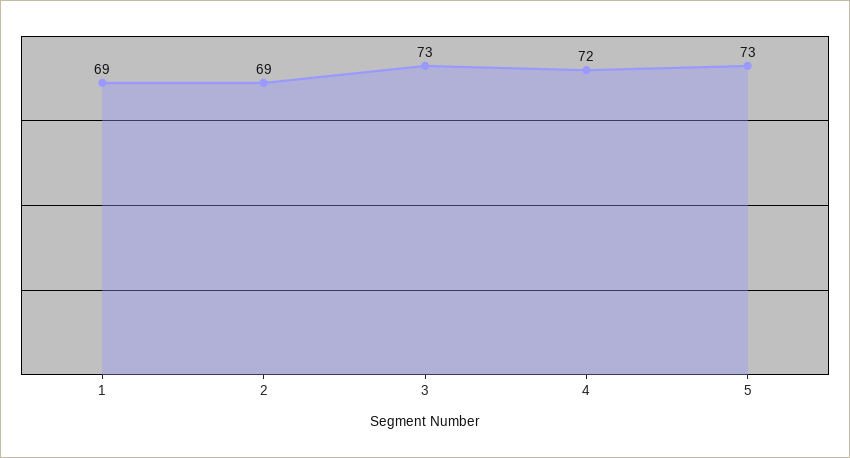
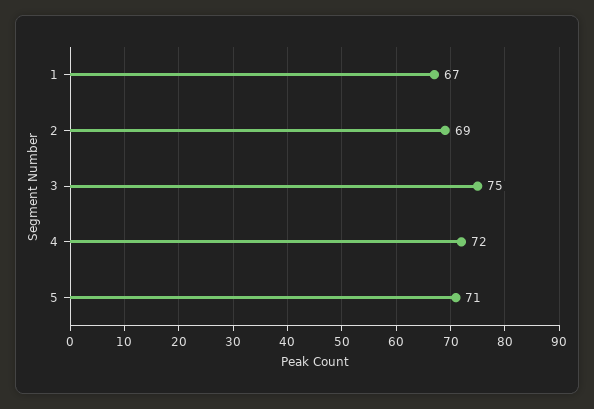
  {
-   "1": 69,
+   "1": 67,
    "2": 69,
-   "3": 73,
+   "3": 75,
    "4": 72,
-   "5": 73
+   "5": 71
  }

